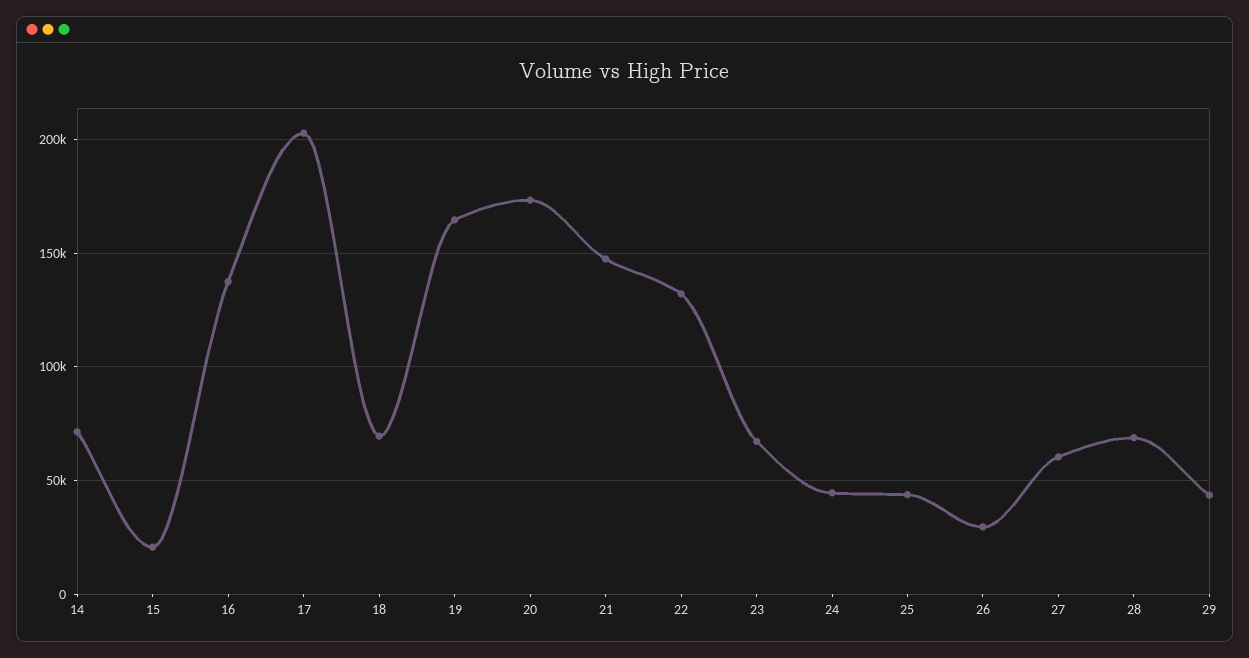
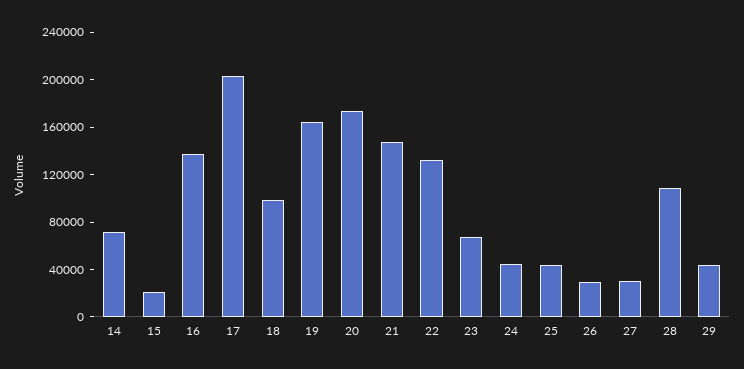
  {
    "14": 70000,
    "15": 20000,
    "16": 140000,
    "17": 205000,
-   "18": 70000,
+   "18": 100000,
    "19": 165000,
    "20": 175000,
    "21": 150000,
    "22": 130000,
    "23": 65000,
    "24": 45000,
    "25": 45000,
    "26": 30000,
-   "27": 60000,
+   "27": 30000,
-   "28": 70000,
+   "28": 110000,
    "29": 45000
  }

